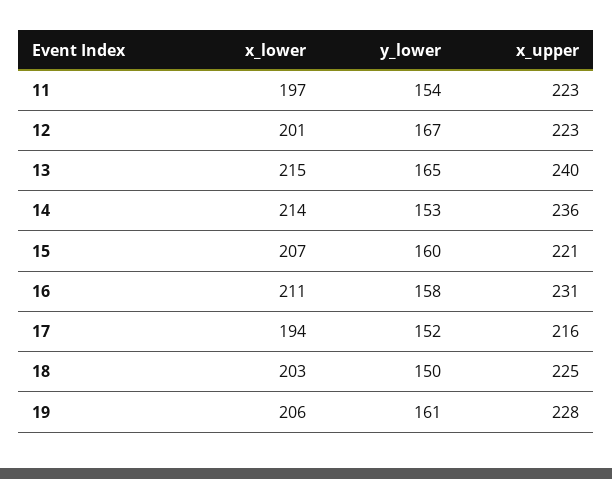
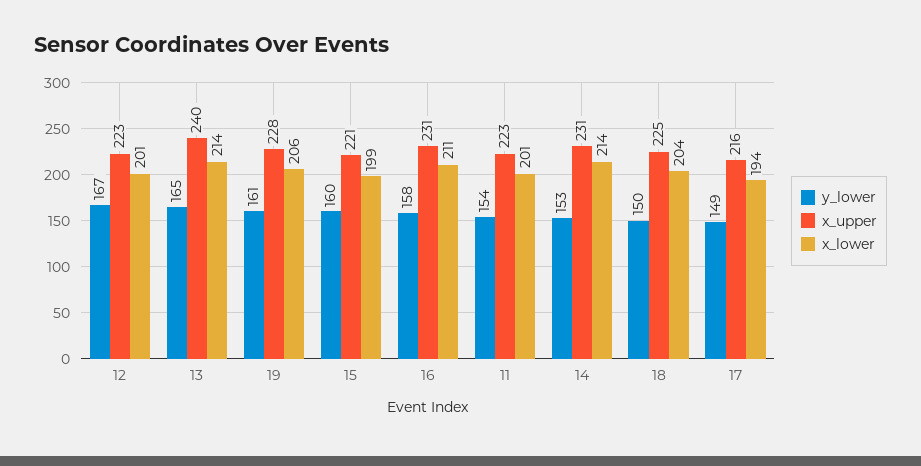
  {
    "x_lower": {
-     "11": 197,
+     "11": 201,
      "12": 201,
-     "13": 215,
+     "13": 214,
      "14": 214,
-     "15": 207,
+     "15": 199,
      "16": 211,
      "17": 194,
-     "18": 203,
+     "18": 204,
      "19": 206
    },
    "y_lower": {
      "11": 154,
      "12": 167,
      "13": 165,
      "14": 153,
      "15": 160,
      "16": 158,
-     "17": 152,
+     "17": 149,
      "18": 150,
      "19": 161
    },
    "x_upper": {
      "11": 223,
      "12": 223,
      "13": 240,
-     "14": 236,
+     "14": 231,
      "15": 221,
      "16": 231,
      "17": 216,
      "18": 225,
      "19": 228
    }
  }

